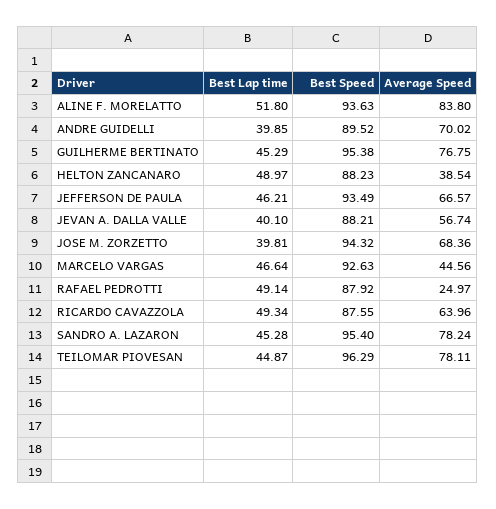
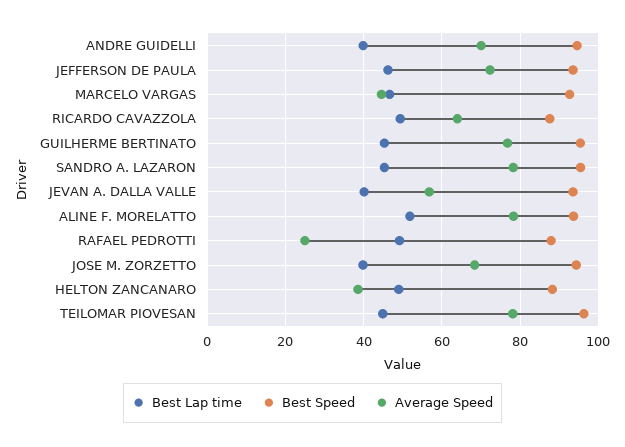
  {
    "Best Lap time": {
      "ALINE F. MORELATTO": 51.8,
      "ANDRE GUIDELLI": 39.85,
      "GUILHERME BERTINATO": 45.29,
      "HELTON ZANCANARO": 48.97,
      "JEFFERSON DE PAULA": 46.21,
      "JEVAN A. DALLA VALLE": 40.1,
      "JOSE M. ZORZETTO": 39.81,
      "MARCELO VARGAS": 46.64,
      "RAFAEL PEDROTTI": 49.14,
      "RICARDO CAVAZZOLA": 49.34,
      "SANDRO A. LAZARON": 45.28,
      "TEILOMAR PIOVESAN": 44.87
    },
    "Best Speed": {
      "ALINE F. MORELATTO": 93.63,
-     "ANDRE GUIDELLI": 89.52,
+     "ANDRE GUIDELLI": 94,
      "GUILHERME BERTINATO": 95.38,
      "HELTON ZANCANARO": 88.23,
      "JEFFERSON DE PAULA": 93.49,
-     "JEVAN A. DALLA VALLE": 88.21,
+     "JEVAN A. DALLA VALLE": 94,
      "JOSE M. ZORZETTO": 94.32,
      "MARCELO VARGAS": 92.63,
      "RAFAEL PEDROTTI": 87.92,
      "RICARDO CAVAZZOLA": 87.55,
      "SANDRO A. LAZARON": 95.4,
      "TEILOMAR PIOVESAN": 96.29
    },
    "Average Speed": {
-     "ALINE F. MORELATTO": 83.8,
+     "ALINE F. MORELATTO": 78,
      "ANDRE GUIDELLI": 70.02,
      "GUILHERME BERTINATO": 76.75,
      "HELTON ZANCANARO": 38.54,
-     "JEFFERSON DE PAULA": 66.57,
+     "JEFFERSON DE PAULA": 72,
      "JEVAN A. DALLA VALLE": 56.74,
      "JOSE M. ZORZETTO": 68.36,
      "MARCELO VARGAS": 44.56,
      "RAFAEL PEDROTTI": 24.97,
      "RICARDO CAVAZZOLA": 63.96,
      "SANDRO A. LAZARON": 78.24,
      "TEILOMAR PIOVESAN": 78.11
    }
  }

